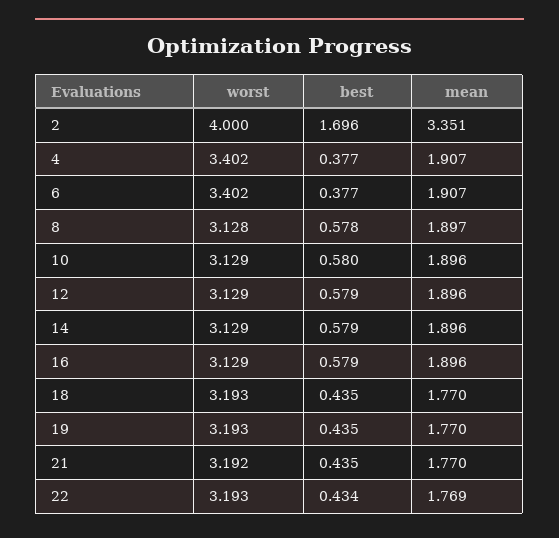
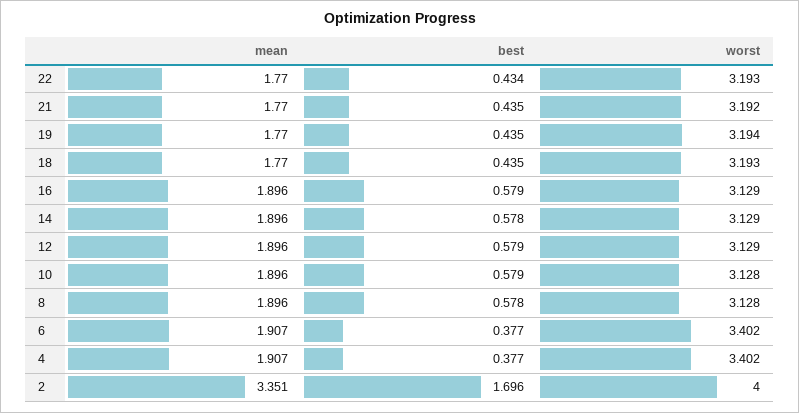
  {
    "worst": {
      "2": 4,
      "4": 3.402,
      "6": 3.402,
      "8": 3.128,
-     "10": 3.129,
+     "10": 3.128,
      "12": 3.129,
      "14": 3.129,
      "16": 3.129,
      "18": 3.193,
-     "19": 3.193,
+     "19": 3.194,
      "21": 3.192,
      "22": 3.193
    },
    "best": {
      "2": 1.696,
      "4": 0.377,
      "6": 0.377,
      "8": 0.578,
-     "10": 0.58,
+     "10": 0.579,
      "12": 0.579,
-     "14": 0.579,
+     "14": 0.578,
      "16": 0.579,
      "18": 0.435,
      "19": 0.435,
      "21": 0.435,
      "22": 0.434
    },
    "mean": {
      "2": 3.351,
      "4": 1.907,
      "6": 1.907,
-     "8": 1.897,
+     "8": 1.896,
      "10": 1.896,
      "12": 1.896,
      "14": 1.896,
      "16": 1.896,
      "18": 1.77,
      "19": 1.77,
      "21": 1.77,
-     "22": 1.769
+     "22": 1.77
    }
  }

